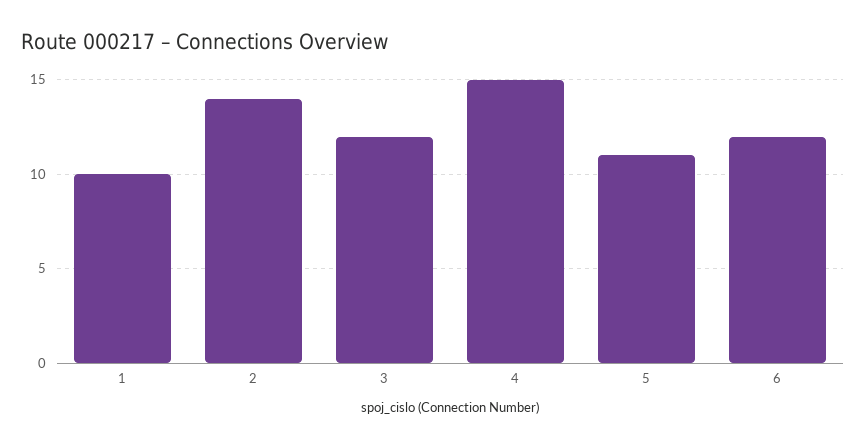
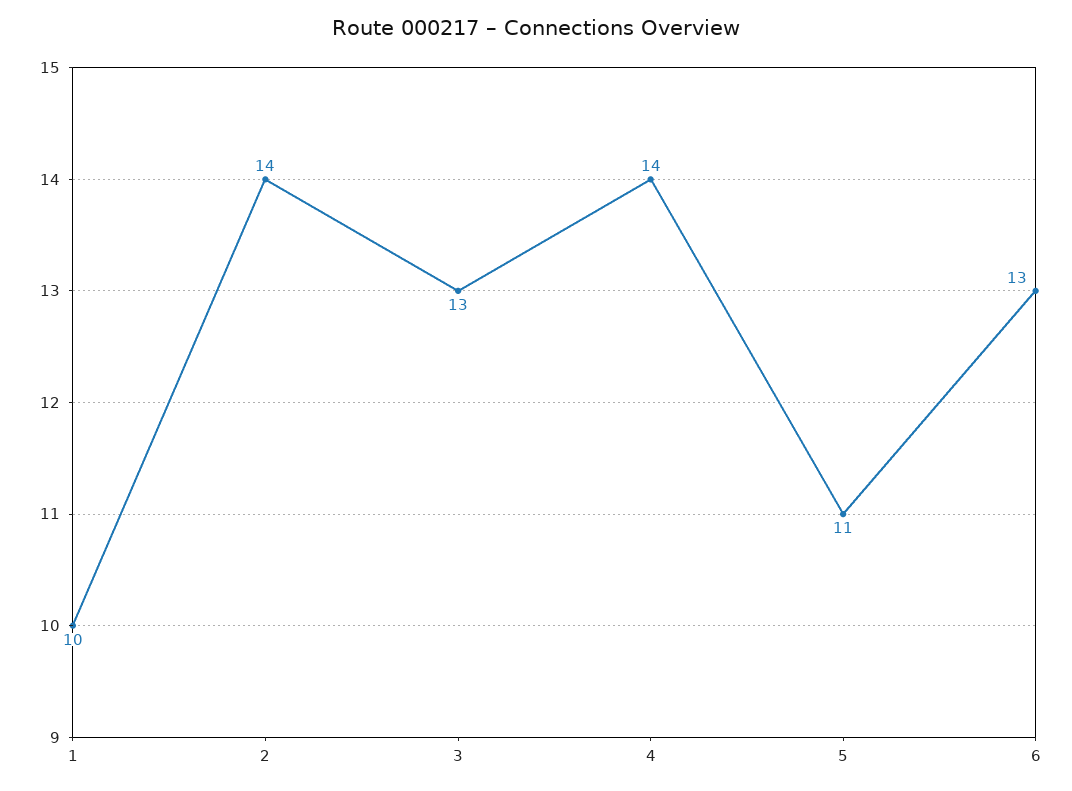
  {
    "1": 10,
    "2": 14,
-   "3": 12,
+   "3": 13,
-   "4": 15,
+   "4": 14,
    "5": 11,
-   "6": 12
+   "6": 13
  }

